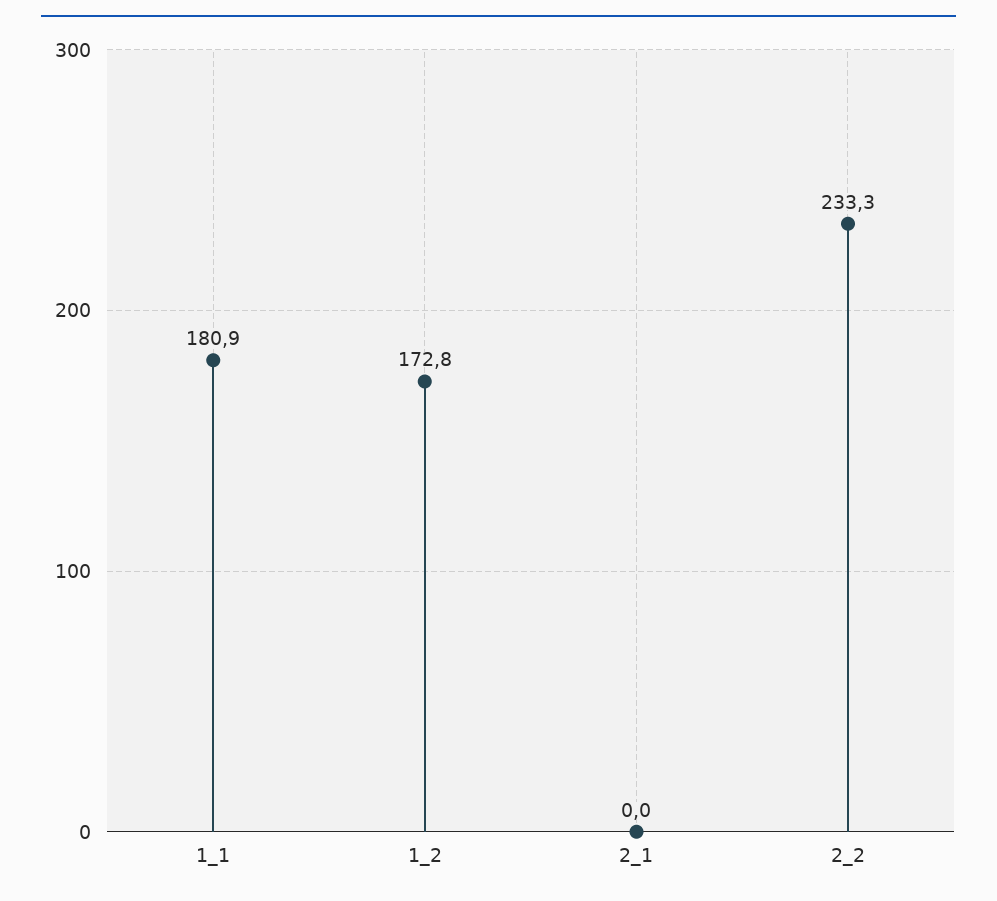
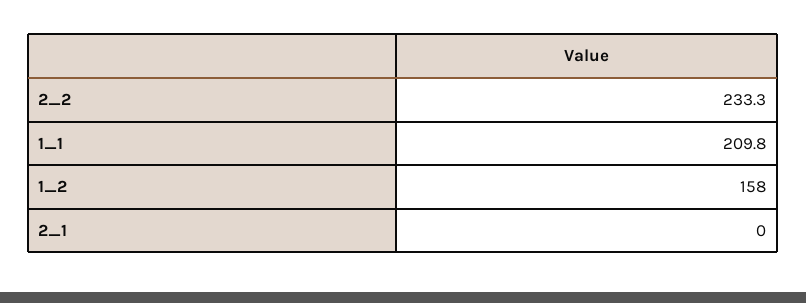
  {
-   "1_1": 180.9,
+   "1_1": 209.8,
-   "1_2": 172.8,
+   "1_2": 158,
    "2_1": 0,
    "2_2": 233.3
  }

